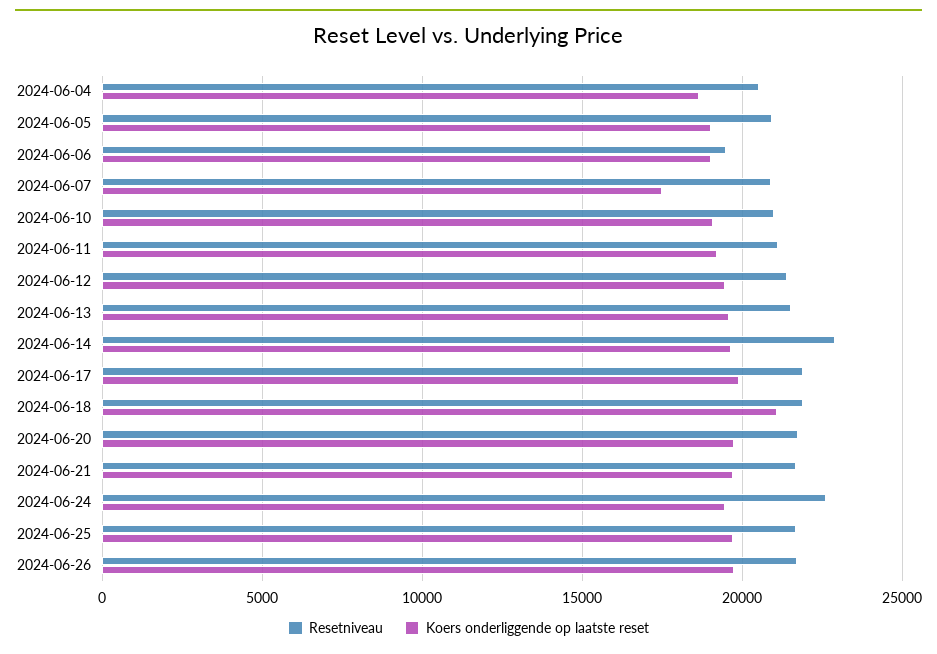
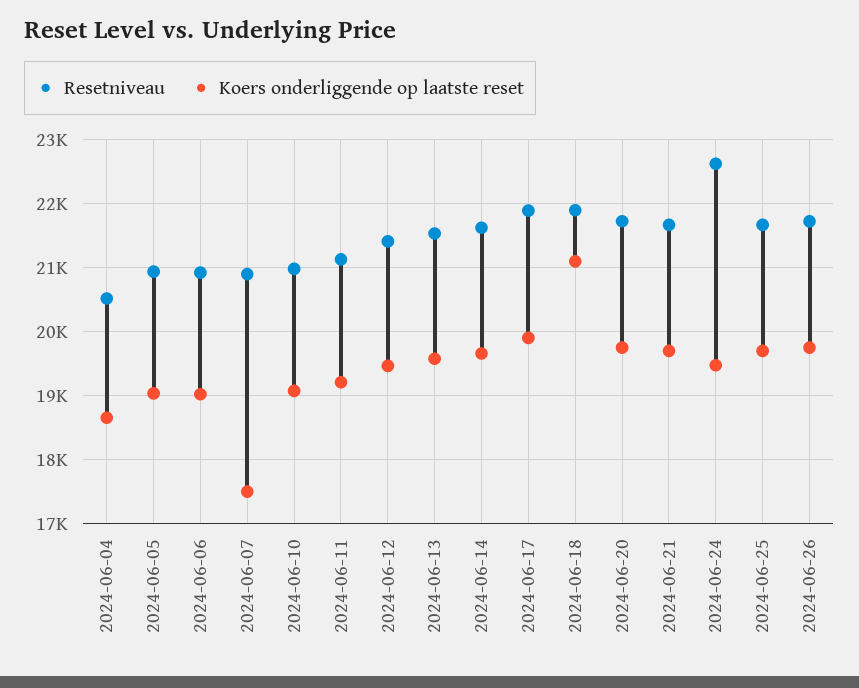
  {
    "Resetniveau": {
      "2024-06-04": 20500,
      "2024-06-05": 20900,
-     "2024-06-06": 19500,
+     "2024-06-06": 20900,
      "2024-06-07": 20900,
      "2024-06-10": 21000,
      "2024-06-11": 21100,
      "2024-06-12": 21400,
      "2024-06-13": 21500,
-     "2024-06-14": 23000,
+     "2024-06-14": 21600,
      "2024-06-17": 21900,
      "2024-06-18": 21900,
      "2024-06-20": 21700,
      "2024-06-21": 21700,
      "2024-06-24": 22600,
      "2024-06-25": 21700,
      "2024-06-26": 21700
    },
    "Koers onderliggende op laatste reset": {
      "2024-06-04": 18700,
      "2024-06-05": 19000,
      "2024-06-06": 19000,
      "2024-06-07": 17500,
      "2024-06-10": 19100,
      "2024-06-11": 19200,
      "2024-06-12": 19500,
      "2024-06-13": 19600,
      "2024-06-14": 19700,
      "2024-06-17": 19900,
      "2024-06-18": 21100,
      "2024-06-20": 19800,
      "2024-06-21": 19700,
      "2024-06-24": 19500,
      "2024-06-25": 19700,
      "2024-06-26": 19800
    }
  }

